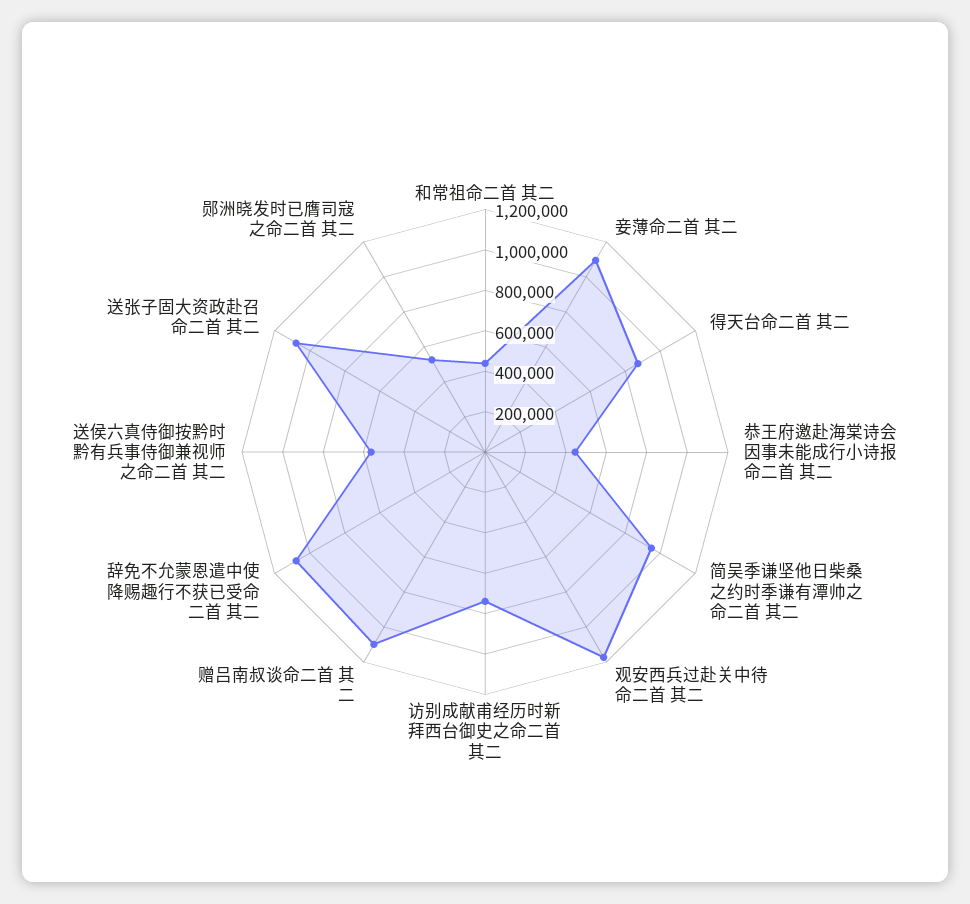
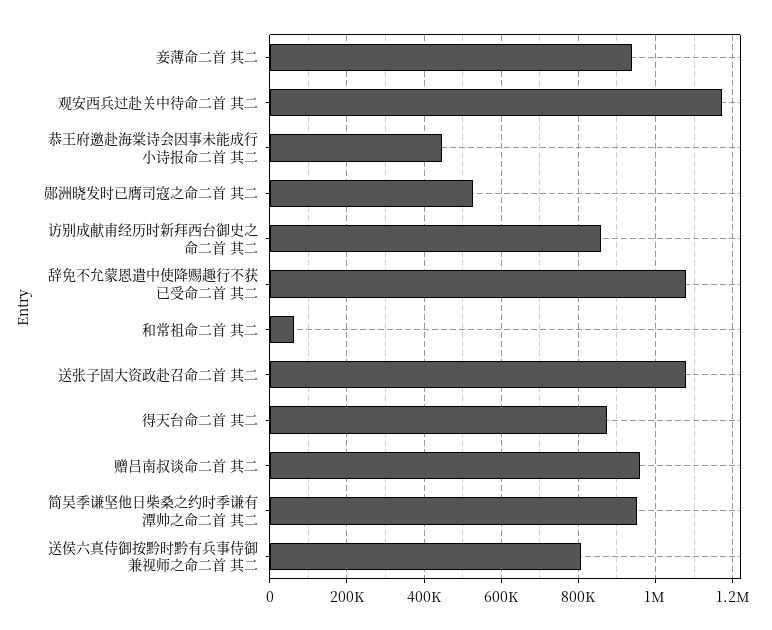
  {
-   "和常祖命二首 其二": 450000,
+   "和常祖命二首 其二": 60000,
-   "妾薄命二首 其二": 1100000,
+   "妾薄命二首 其二": 940000,
    "得天台命二首 其二": 880000,
    "恭王府邀赴海棠诗会因事未能成行小诗报命二首 其二": 440000,
    "简吴季谦坚他日柴桑之约时季谦有潭帅之命二首 其二": 960000,
    "观安西兵过赴关中待命二首 其二": 1180000,
-   "访别成献甫经历时新拜西台御史之命二首 其二": 750000,
+   "访别成献甫经历时新拜西台御史之命二首 其二": 860000,
-   "赠吕南叔谈命二首 其二": 1100000,
+   "赠吕南叔谈命二首 其二": 960000,
    "辞免不允蒙恩遣中使降赐趣行不获已受命二首 其二": 1080000,
-   "送侯六真侍御按黔时黔有兵事侍御兼视师之命二首 其二": 550000,
+   "送侯六真侍御按黔时黔有兵事侍御兼视师之命二首 其二": 800000,
    "送张子固大资政赴召命二首 其二": 1080000,
    "郧洲晓发时已膺司寇之命二首 其二": 520000
  }

